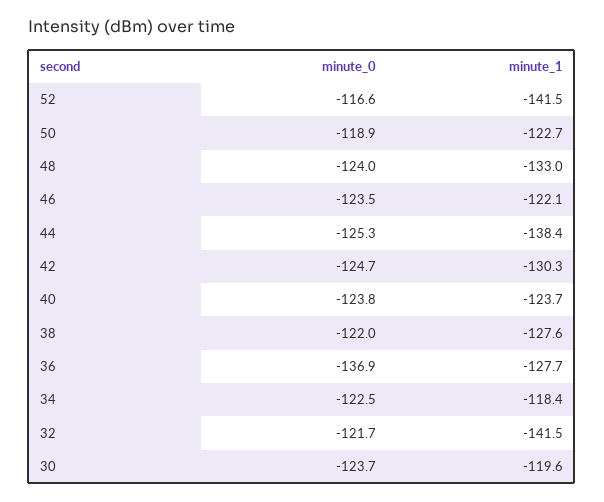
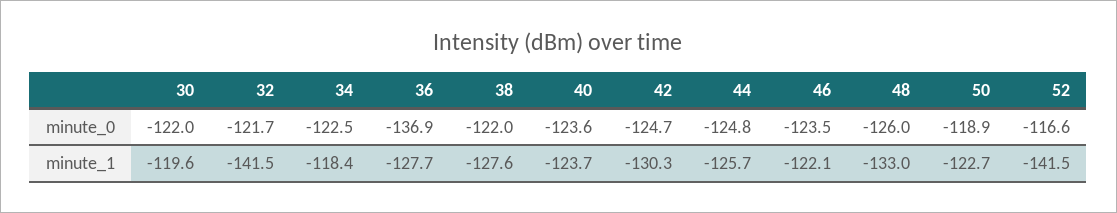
  {
    "minute_0": {
      "52": -116.6,
      "50": -118.9,
-     "48": -124,
+     "48": -126,
      "46": -123.5,
-     "44": -125.3,
+     "44": -124.8,
      "42": -124.7,
-     "40": -123.8,
+     "40": -123.6,
      "38": -122,
      "36": -136.9,
      "34": -122.5,
      "32": -121.7,
-     "30": -123.7
+     "30": -122
    },
    "minute_1": {
      "52": -141.5,
      "50": -122.7,
      "48": -133,
      "46": -122.1,
-     "44": -138.4,
+     "44": -125.7,
      "42": -130.3,
      "40": -123.7,
      "38": -127.6,
      "36": -127.7,
      "34": -118.4,
      "32": -141.5,
      "30": -119.6
    }
  }

